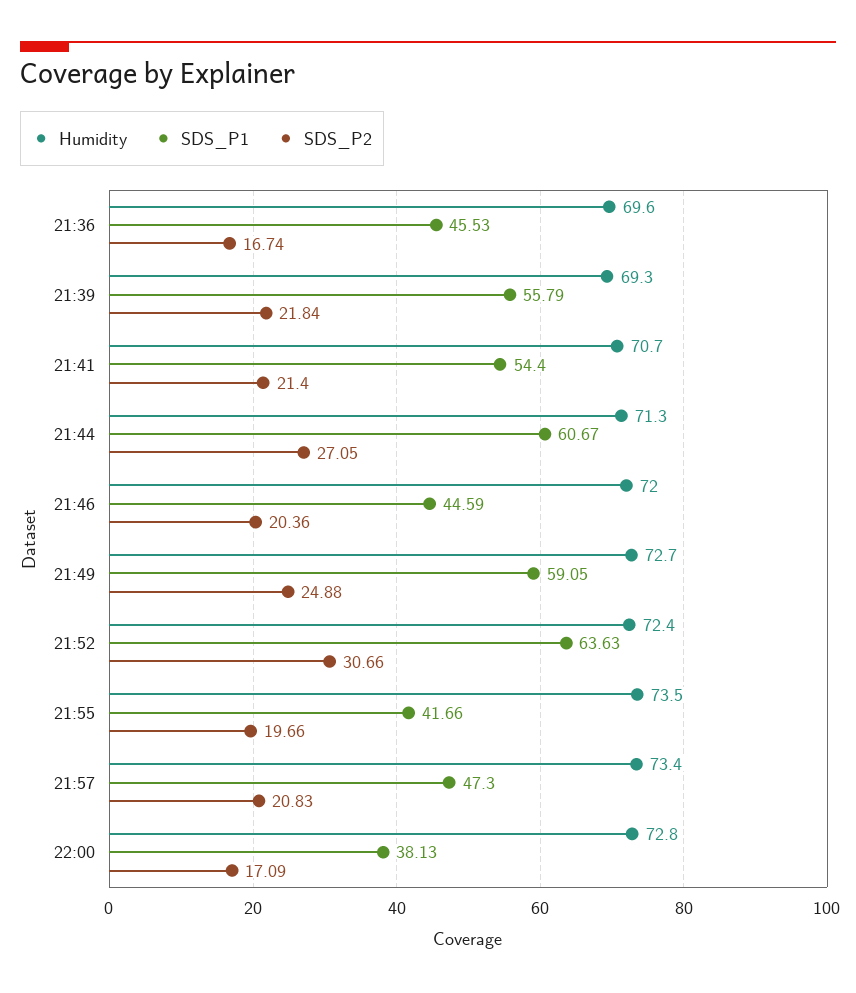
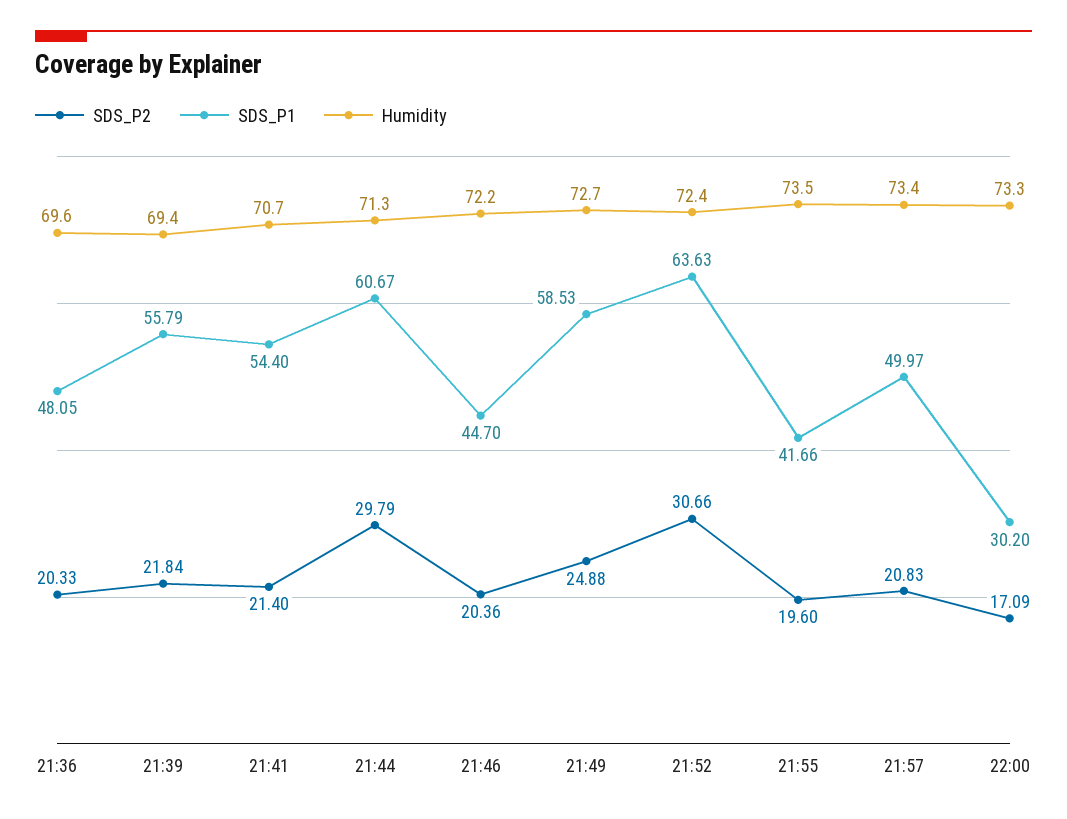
  {
    "Humidity": {
      "21:36": 69.6,
-     "21:39": 69.3,
+     "21:39": 69.4,
      "21:41": 70.7,
      "21:44": 71.3,
-     "21:46": 72,
+     "21:46": 72.2,
      "21:49": 72.7,
      "21:52": 72.4,
      "21:55": 73.5,
      "21:57": 73.4,
-     "22:00": 72.8
+     "22:00": 73.3
    },
    "SDS_P1": {
-     "21:36": 45.53,
+     "21:36": 48.05,
      "21:39": 55.79,
      "21:41": 54.4,
      "21:44": 60.67,
-     "21:46": 44.59,
+     "21:46": 44.7,
-     "21:49": 59.05,
+     "21:49": 58.53,
      "21:52": 63.63,
      "21:55": 41.66,
-     "21:57": 47.3,
+     "21:57": 49.97,
-     "22:00": 38.13
+     "22:00": 30.2
    },
    "SDS_P2": {
-     "21:36": 16.74,
+     "21:36": 20.33,
      "21:39": 21.84,
      "21:41": 21.4,
-     "21:44": 27.05,
+     "21:44": 29.79,
      "21:46": 20.36,
      "21:49": 24.88,
      "21:52": 30.66,
-     "21:55": 19.66,
+     "21:55": 19.6,
      "21:57": 20.83,
      "22:00": 17.09
    }
  }

